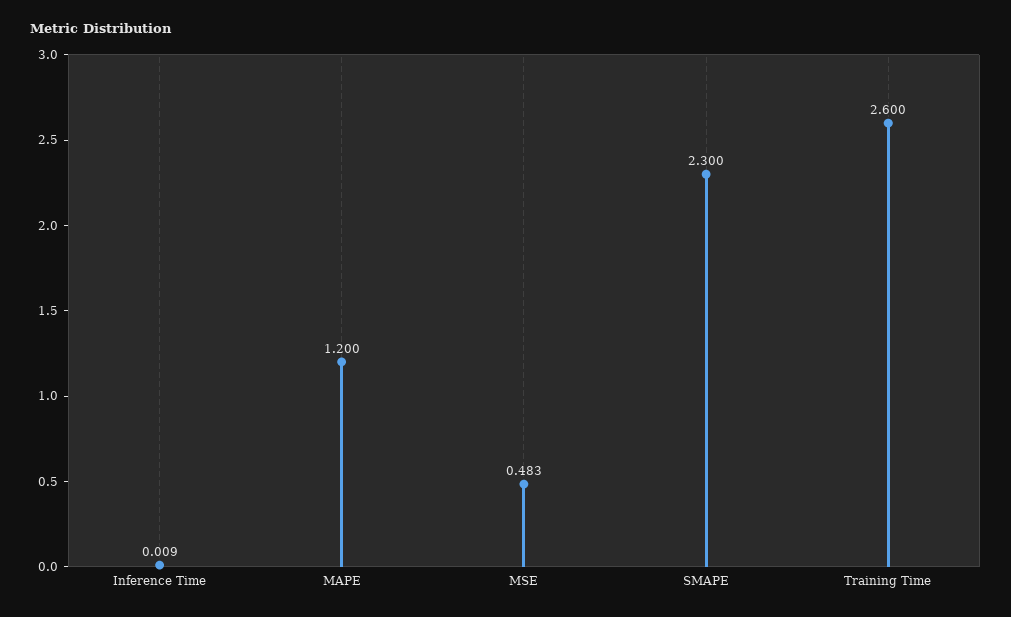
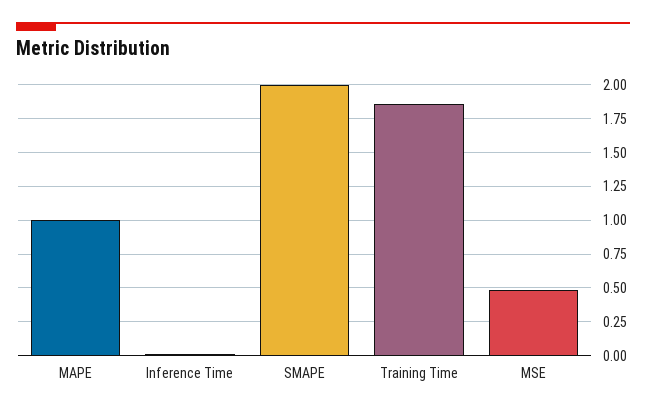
  {
    "Inference Time": 0.009,
-   "MAPE": 1.2,
+   "MAPE": 1,
    "MSE": 0.483,
-   "SMAPE": 2.3,
+   "SMAPE": 2,
-   "Training Time": 2.6
+   "Training Time": 1.85
  }

